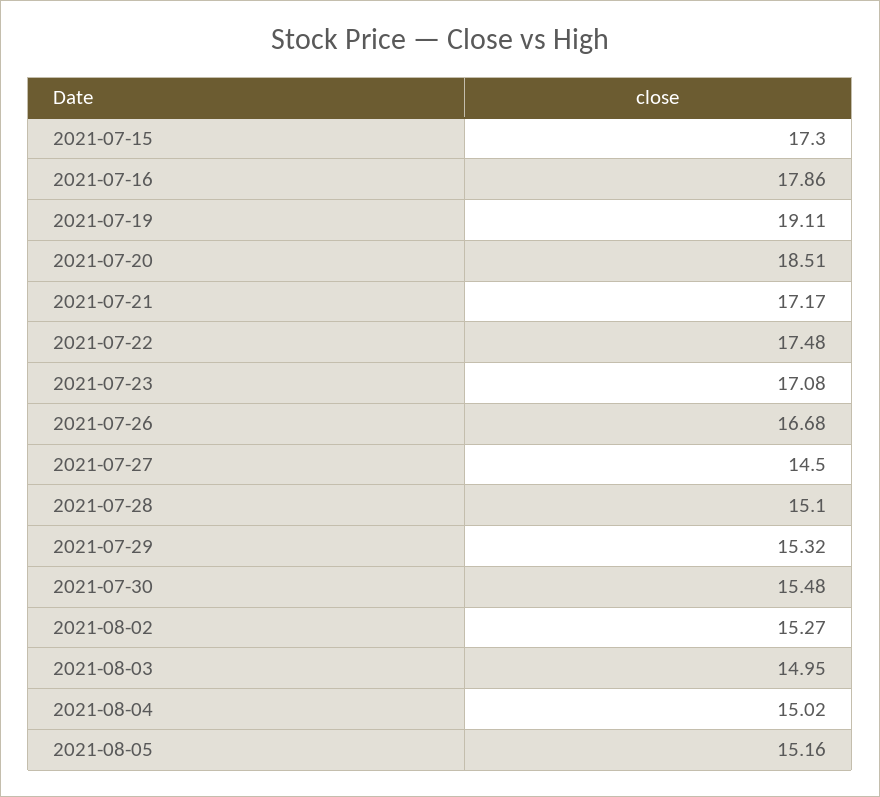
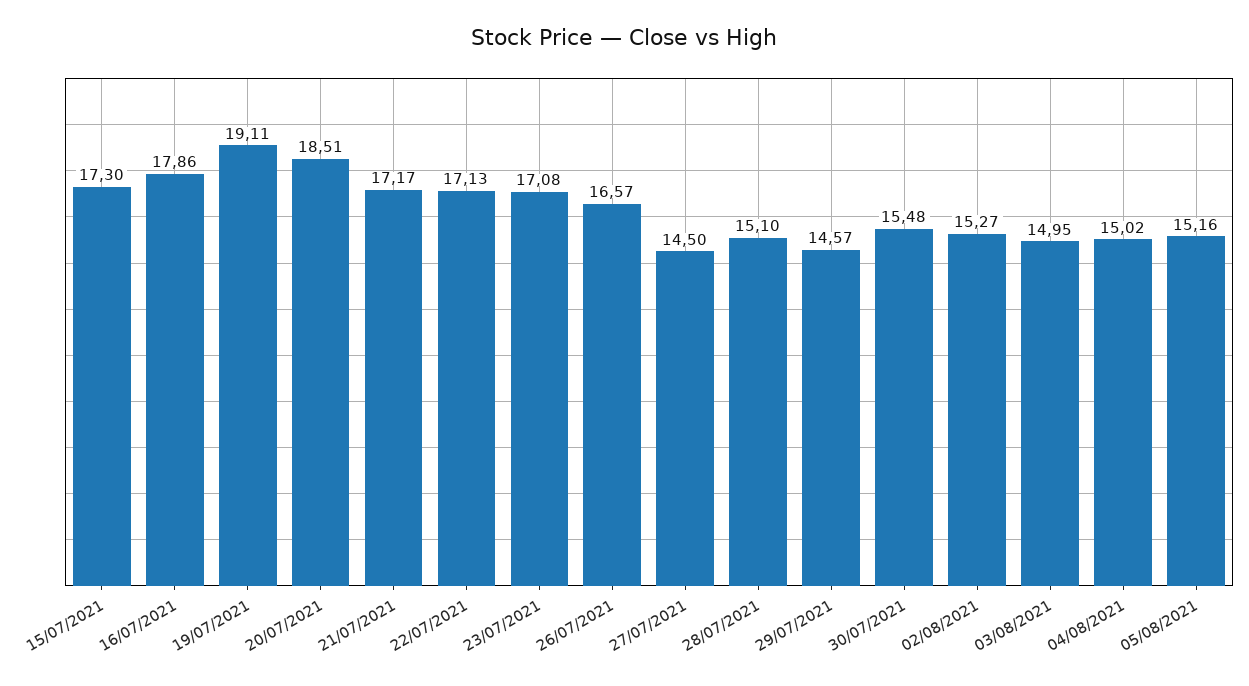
  {
    "2021-07-15": 17.3,
    "2021-07-16": 17.86,
    "2021-07-19": 19.11,
    "2021-07-20": 18.51,
    "2021-07-21": 17.17,
-   "2021-07-22": 17.48,
+   "2021-07-22": 17.13,
    "2021-07-23": 17.08,
-   "2021-07-26": 16.68,
+   "2021-07-26": 16.57,
    "2021-07-27": 14.5,
    "2021-07-28": 15.1,
-   "2021-07-29": 15.32,
+   "2021-07-29": 14.57,
    "2021-07-30": 15.48,
    "2021-08-02": 15.27,
    "2021-08-03": 14.95,
    "2021-08-04": 15.02,
    "2021-08-05": 15.16
  }

